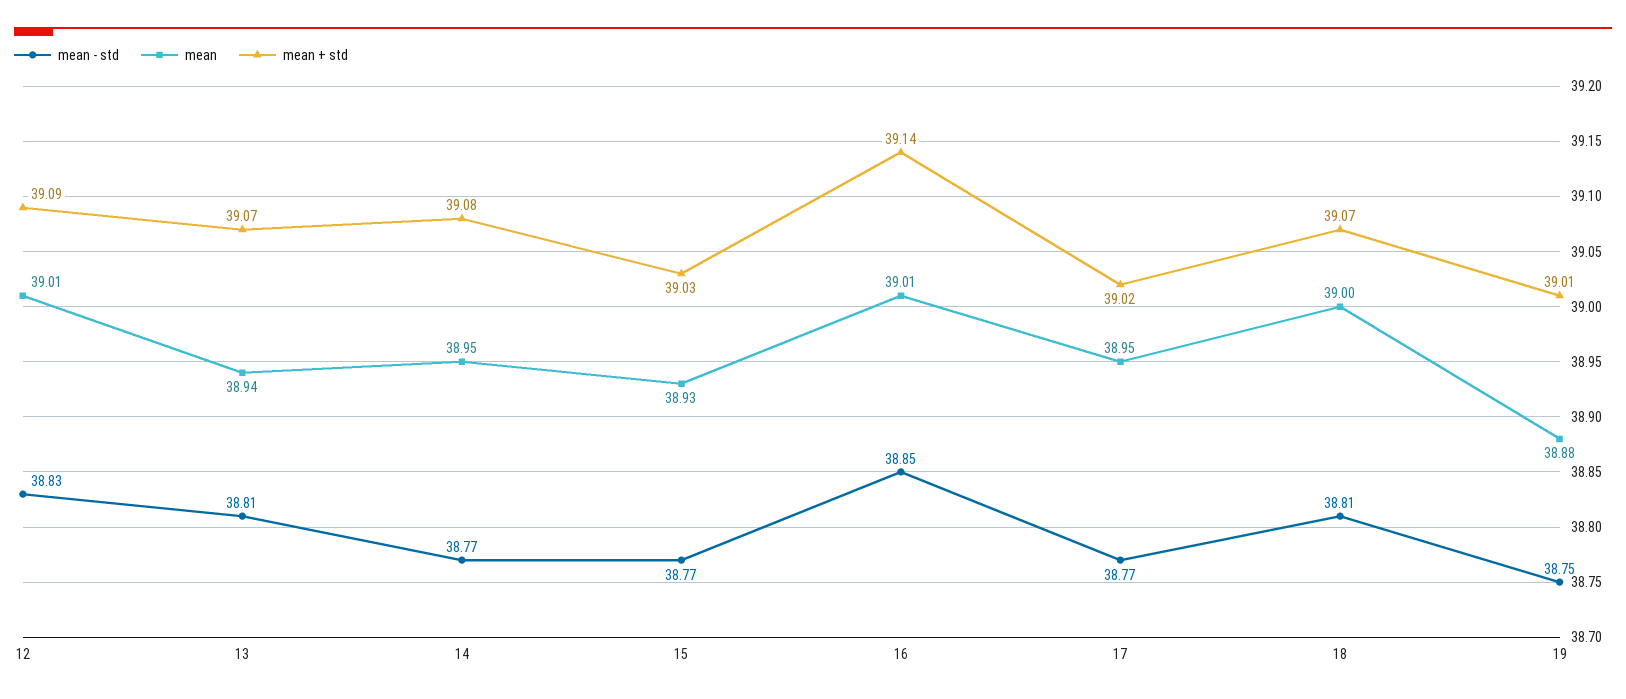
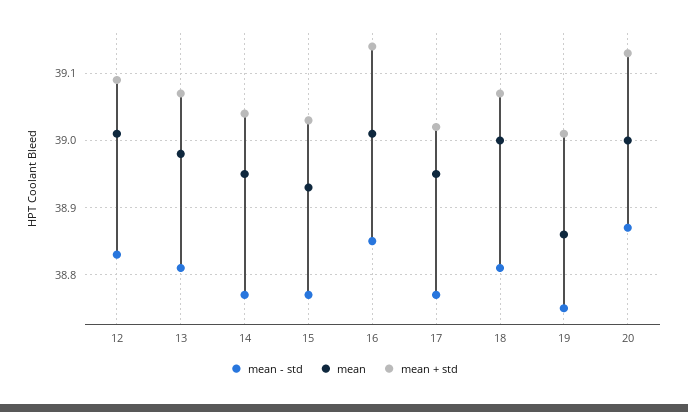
  {
    "mean - std": {
      "12": 38.83,
      "13": 38.81,
      "14": 38.77,
      "15": 38.77,
      "16": 38.85,
      "17": 38.77,
      "18": 38.81,
-     "19": 38.75
+     "19": 38.75,
+     "20": 38.87
    },
    "mean": {
      "12": 39.01,
-     "13": 38.94,
+     "13": 38.98,
      "14": 38.95,
      "15": 38.93,
      "16": 39.01,
      "17": 38.95,
      "18": 39,
-     "19": 38.88
+     "19": 38.86,
+     "20": 39
    },
    "mean + std": {
      "12": 39.09,
      "13": 39.07,
-     "14": 39.08,
+     "14": 39.04,
      "15": 39.03,
      "16": 39.14,
      "17": 39.02,
      "18": 39.07,
-     "19": 39.01
+     "19": 39.01,
+     "20": 39.13
    }
  }

